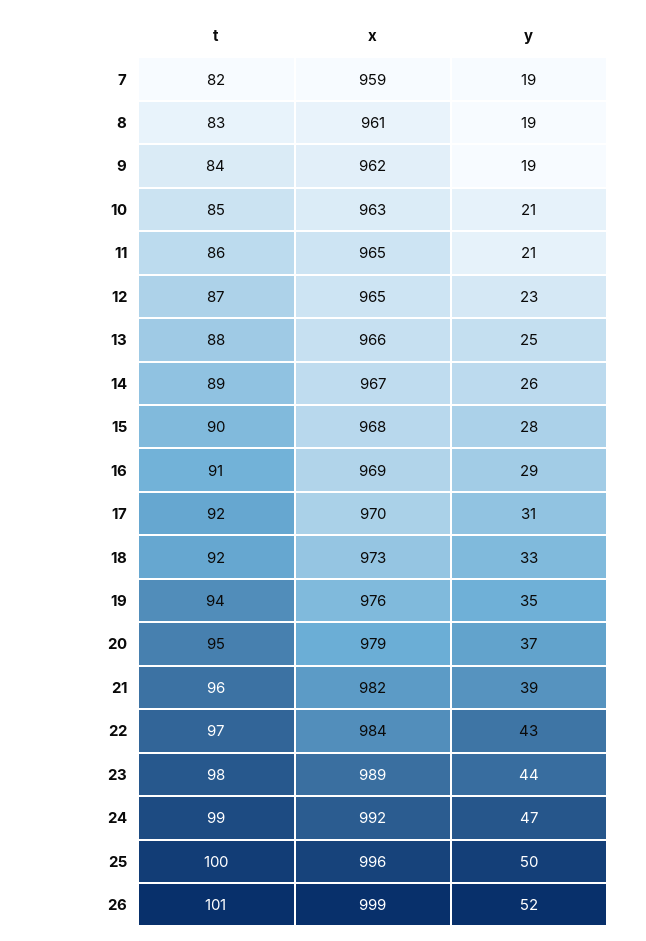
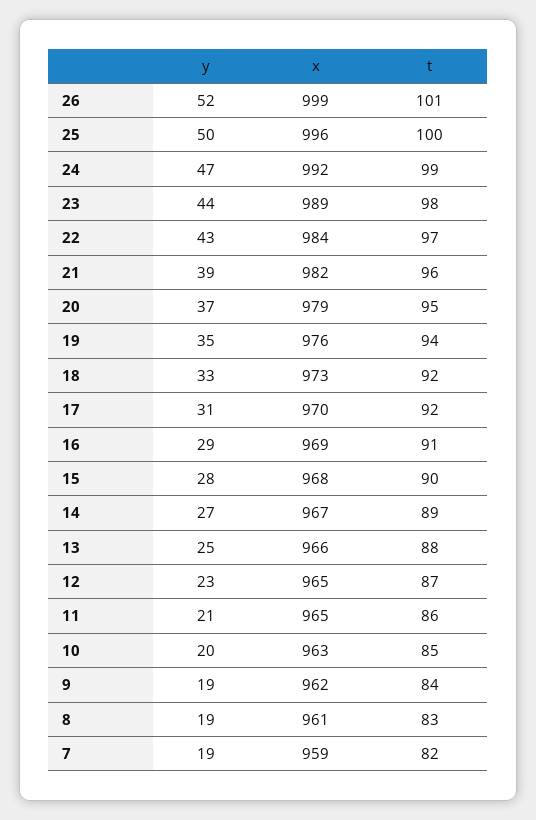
  {
    "t": {
      "7": 82,
      "8": 83,
      "9": 84,
      "10": 85,
      "11": 86,
      "12": 87,
      "13": 88,
      "14": 89,
      "15": 90,
      "16": 91,
      "17": 92,
      "18": 92,
      "19": 94,
      "20": 95,
      "21": 96,
      "22": 97,
      "23": 98,
      "24": 99,
      "25": 100,
      "26": 101
    },
    "x": {
      "7": 959,
      "8": 961,
      "9": 962,
      "10": 963,
      "11": 965,
      "12": 965,
      "13": 966,
      "14": 967,
      "15": 968,
      "16": 969,
      "17": 970,
      "18": 973,
      "19": 976,
      "20": 979,
      "21": 982,
      "22": 984,
      "23": 989,
      "24": 992,
      "25": 996,
      "26": 999
    },
    "y": {
      "7": 19,
      "8": 19,
      "9": 19,
-     "10": 21,
+     "10": 20,
      "11": 21,
      "12": 23,
      "13": 25,
-     "14": 26,
+     "14": 27,
      "15": 28,
      "16": 29,
      "17": 31,
      "18": 33,
      "19": 35,
      "20": 37,
      "21": 39,
      "22": 43,
      "23": 44,
      "24": 47,
      "25": 50,
      "26": 52
    }
  }

